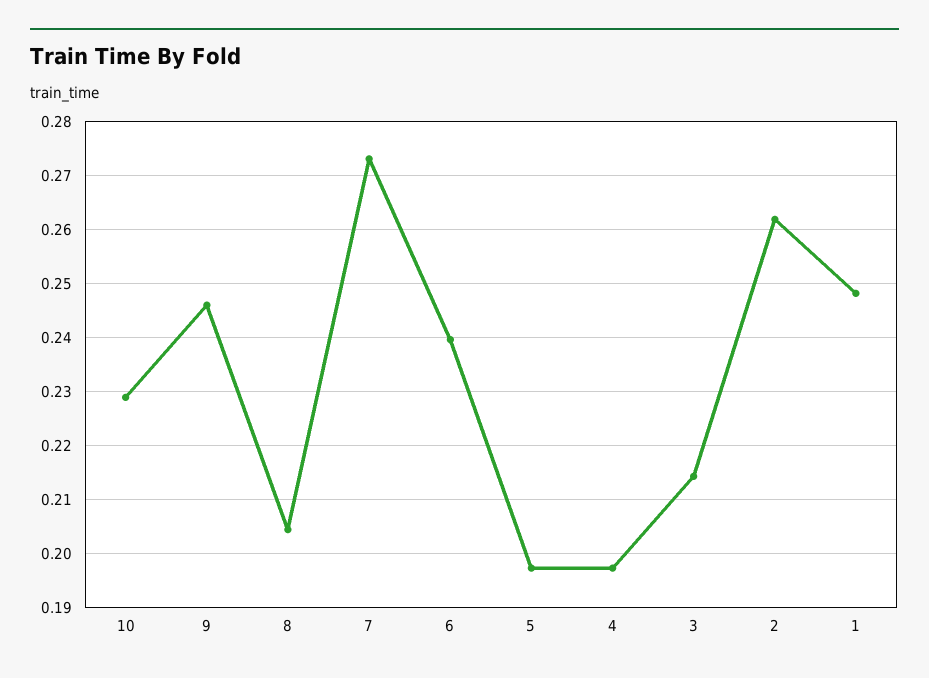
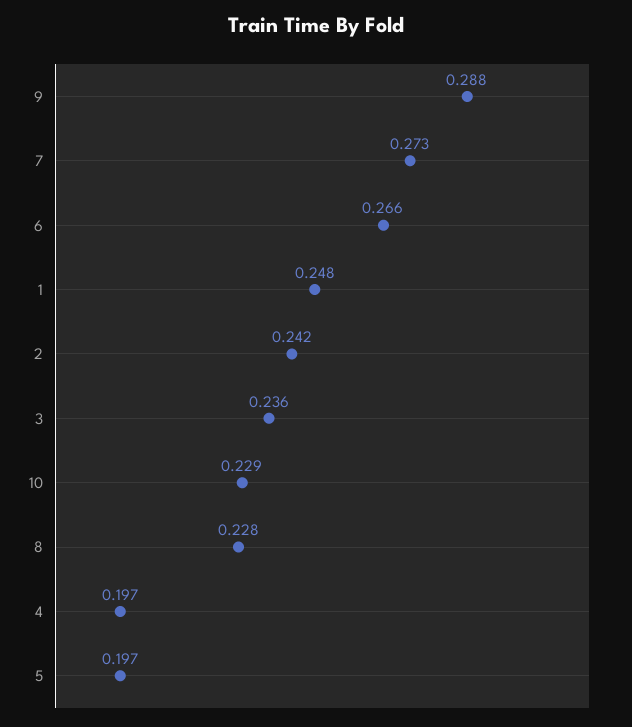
  {
    "10": 0.229,
-   "9": 0.246,
+   "9": 0.288,
-   "8": 0.204,
+   "8": 0.228,
    "7": 0.273,
-   "6": 0.24,
+   "6": 0.266,
    "5": 0.197,
    "4": 0.197,
-   "3": 0.214,
+   "3": 0.236,
-   "2": 0.262,
+   "2": 0.242,
    "1": 0.248
  }

